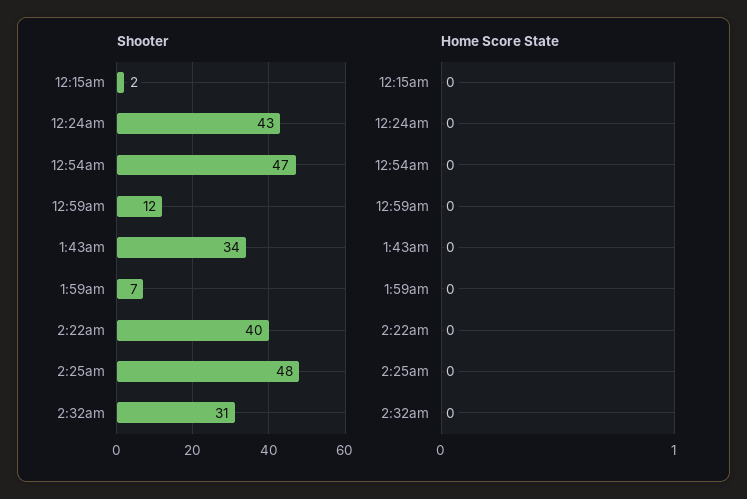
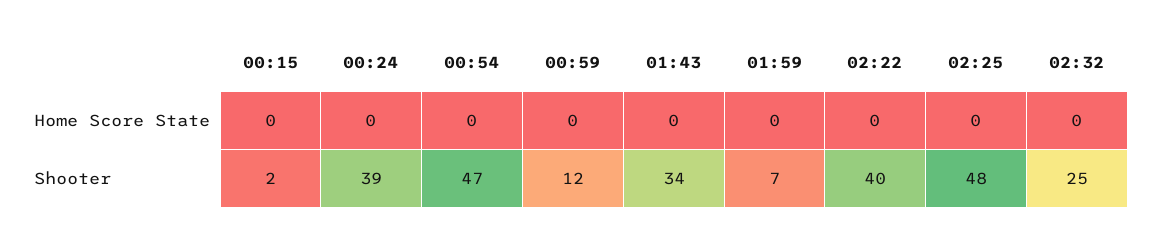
  {
    "Shooter": {
      "12:15am": 2,
-     "12:24am": 43,
+     "12:24am": 39,
      "12:54am": 47,
      "12:59am": 12,
      "1:43am": 34,
      "1:59am": 7,
      "2:22am": 40,
      "2:25am": 48,
-     "2:32am": 31
+     "2:32am": 25
    },
    "Home Score State": {
      "12:15am": 0,
      "12:24am": 0,
      "12:54am": 0,
      "12:59am": 0,
      "1:43am": 0,
      "1:59am": 0,
      "2:22am": 0,
      "2:25am": 0,
      "2:32am": 0
    }
  }

